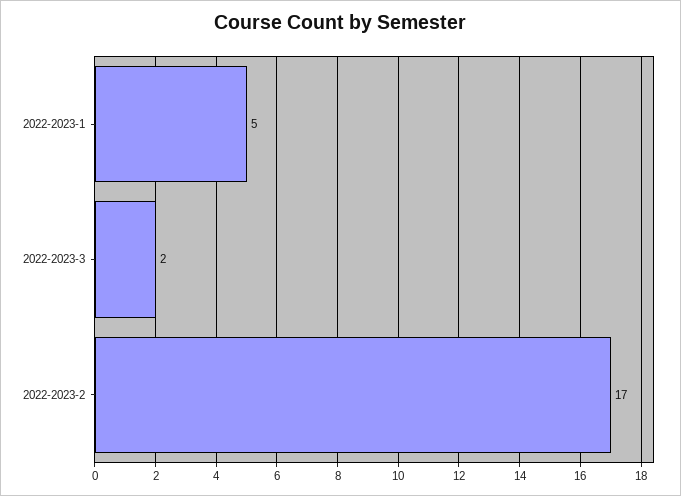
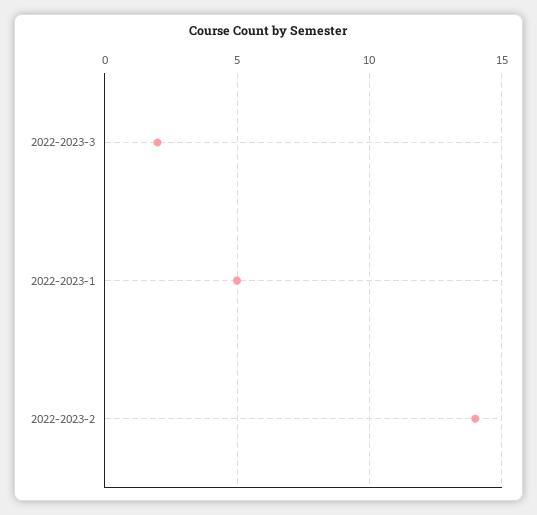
  {
    "2022-2023-1": 5,
    "2022-2023-3": 2,
-   "2022-2023-2": 17
+   "2022-2023-2": 14
  }

